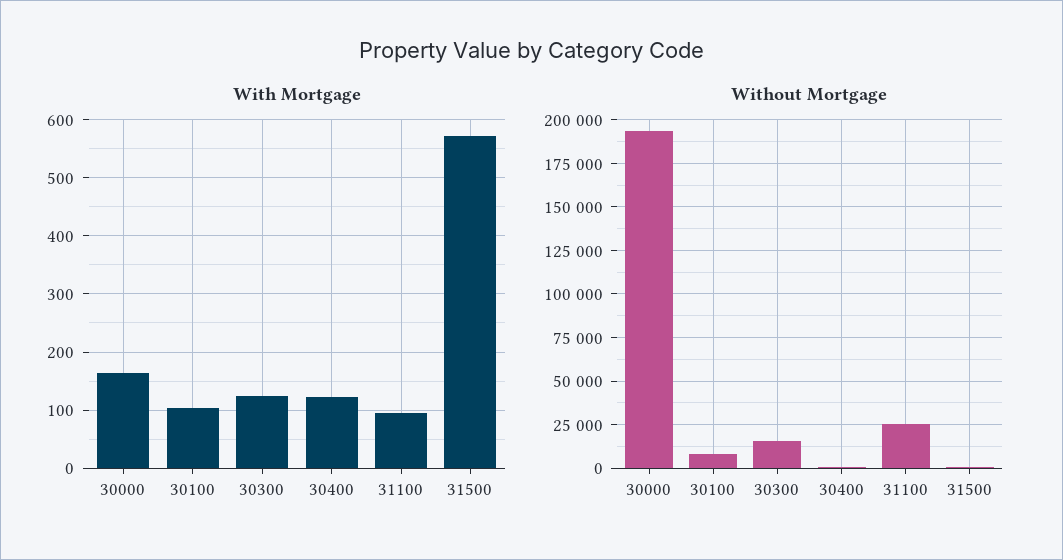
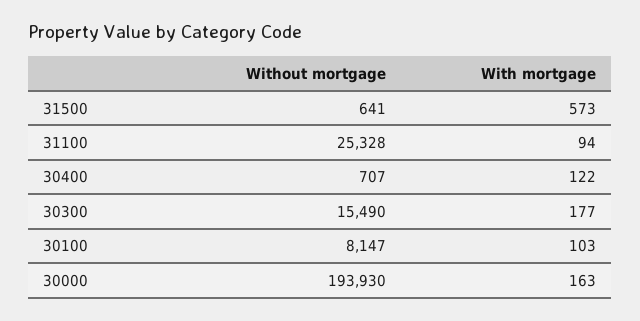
  {
    "With Mortgage": {
      "30000": 163,
      "30100": 103,
-     "30300": 120,
+     "30300": 177,
      "30400": 122,
      "31100": 94,
      "31500": 573
    },
    "Without Mortgage": {
      "30000": 193930,
      "30100": 8147,
      "30300": 15490,
      "30400": 707,
      "31100": 25328,
      "31500": 641
    }
  }

